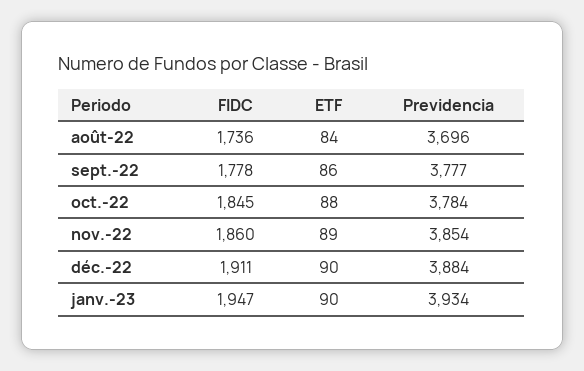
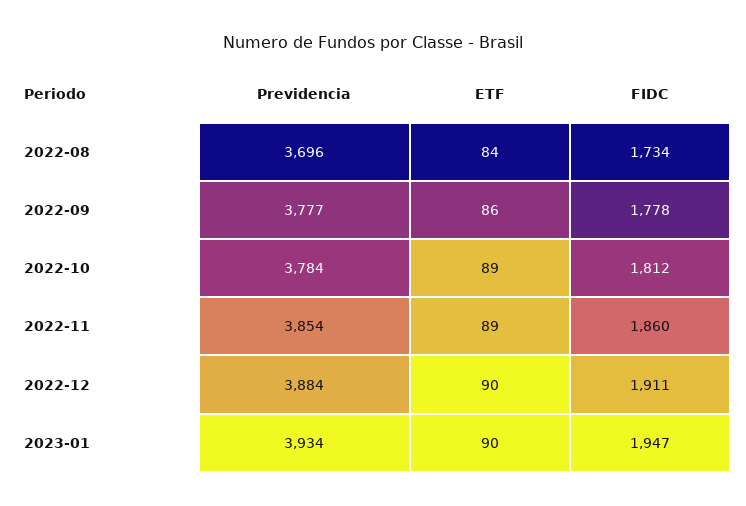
  {
    "FIDC": {
-     "août-22": 1736,
+     "août-22": 1734,
      "sept.-22": 1778,
-     "oct.-22": 1845,
+     "oct.-22": 1812,
      "nov.-22": 1860,
      "déc.-22": 1911,
      "janv.-23": 1947
    },
    "ETF": {
      "août-22": 84,
      "sept.-22": 86,
-     "oct.-22": 88,
+     "oct.-22": 89,
      "nov.-22": 89,
      "déc.-22": 90,
      "janv.-23": 90
    },
    "Previdencia": {
      "août-22": 3696,
      "sept.-22": 3777,
      "oct.-22": 3784,
      "nov.-22": 3854,
      "déc.-22": 3884,
      "janv.-23": 3934
    }
  }

